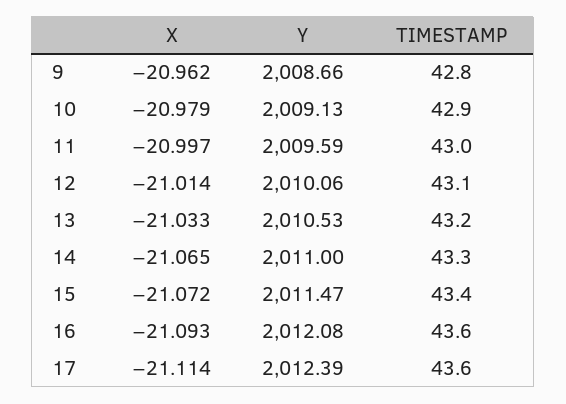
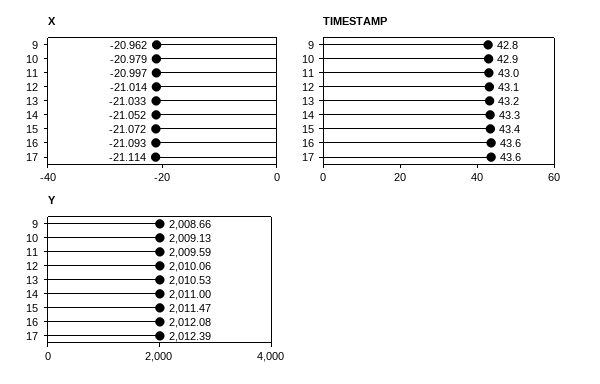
  {
    "X": {
      "9": -20.962,
      "10": -20.979,
      "11": -20.997,
      "12": -21.014,
      "13": -21.033,
-     "14": -21.065,
+     "14": -21.052,
      "15": -21.072,
      "16": -21.093,
      "17": -21.114
    },
    "Y": {
      "9": 2008.66,
      "10": 2009.13,
      "11": 2009.59,
      "12": 2010.06,
      "13": 2010.53,
      "14": 2011,
      "15": 2011.47,
      "16": 2012.08,
      "17": 2012.39
    },
    "TIMESTAMP": {
      "9": 42.8,
      "10": 42.9,
      "11": 43,
      "12": 43.1,
      "13": 43.2,
      "14": 43.3,
      "15": 43.4,
      "16": 43.6,
      "17": 43.6
    }
  }

